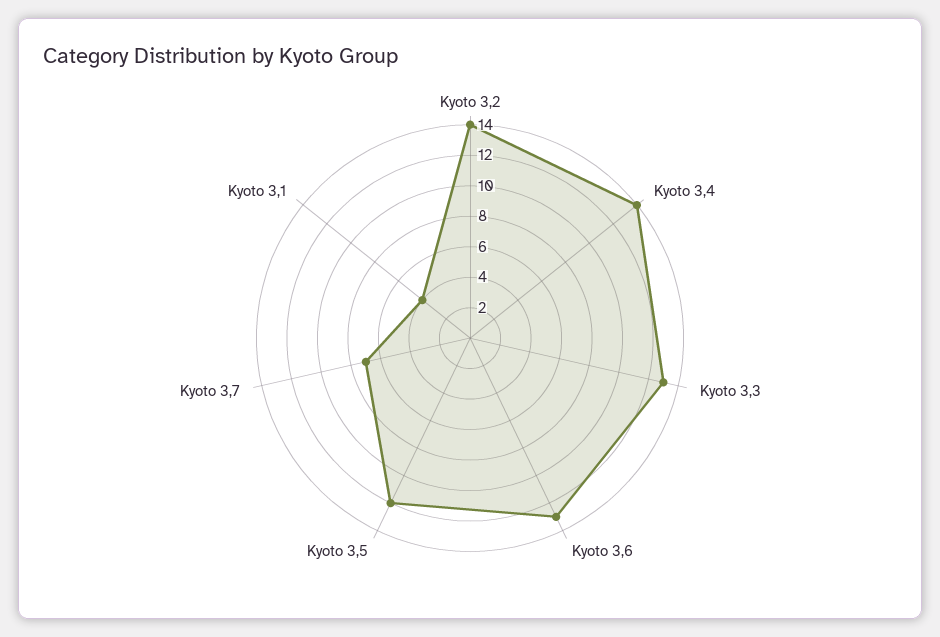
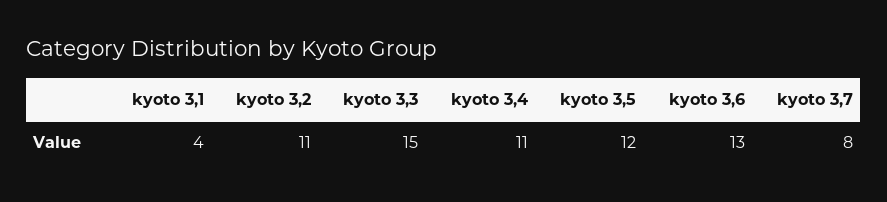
  {
-   "Kyoto 3,2": 14,
+   "Kyoto 3,2": 11,
-   "Kyoto 3,4": 14,
+   "Kyoto 3,4": 11,
-   "Kyoto 3,3": 13,
+   "Kyoto 3,3": 15,
    "Kyoto 3,6": 13,
    "Kyoto 3,5": 12,
-   "Kyoto 3,7": 7,
+   "Kyoto 3,7": 8,
    "Kyoto 3,1": 4
  }

